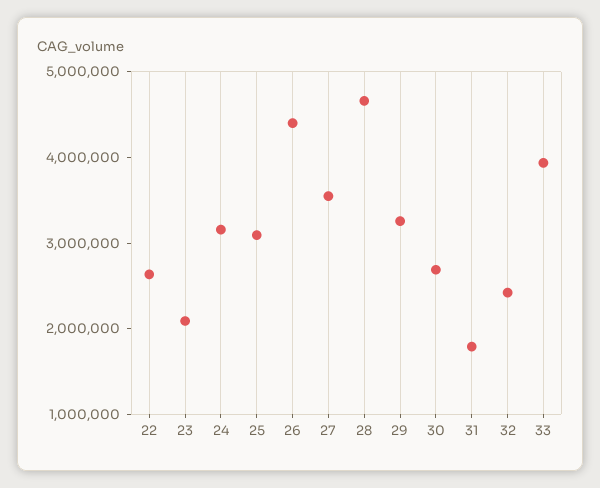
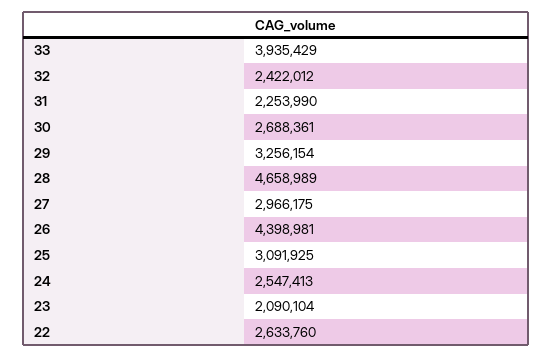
  {
    "22": 2633760,
    "23": 2090104,
-   "24": 3200000,
+   "24": 2547413,
    "25": 3091925,
    "26": 4398981,
-   "27": 3600000,
+   "27": 2966175,
    "28": 4658989,
    "29": 3256154,
    "30": 2688361,
-   "31": 1800000,
+   "31": 2253990,
    "32": 2422012,
    "33": 3935429
  }

